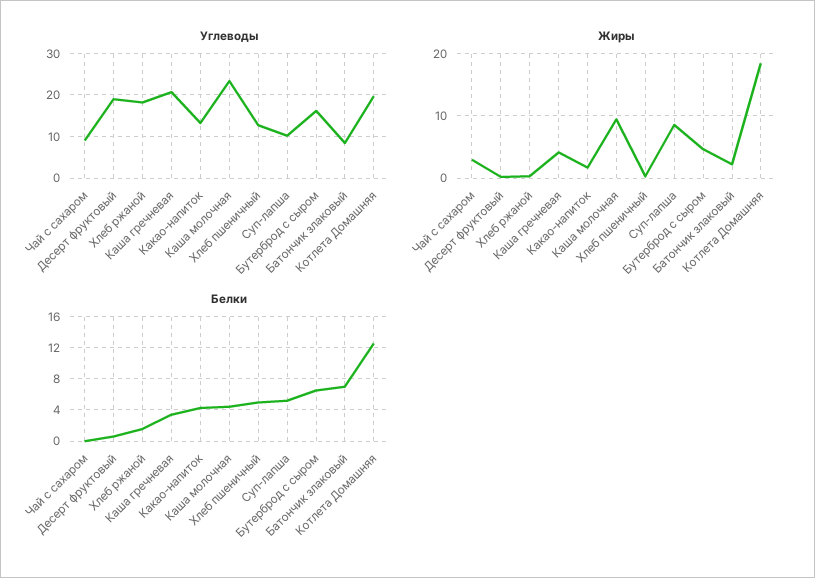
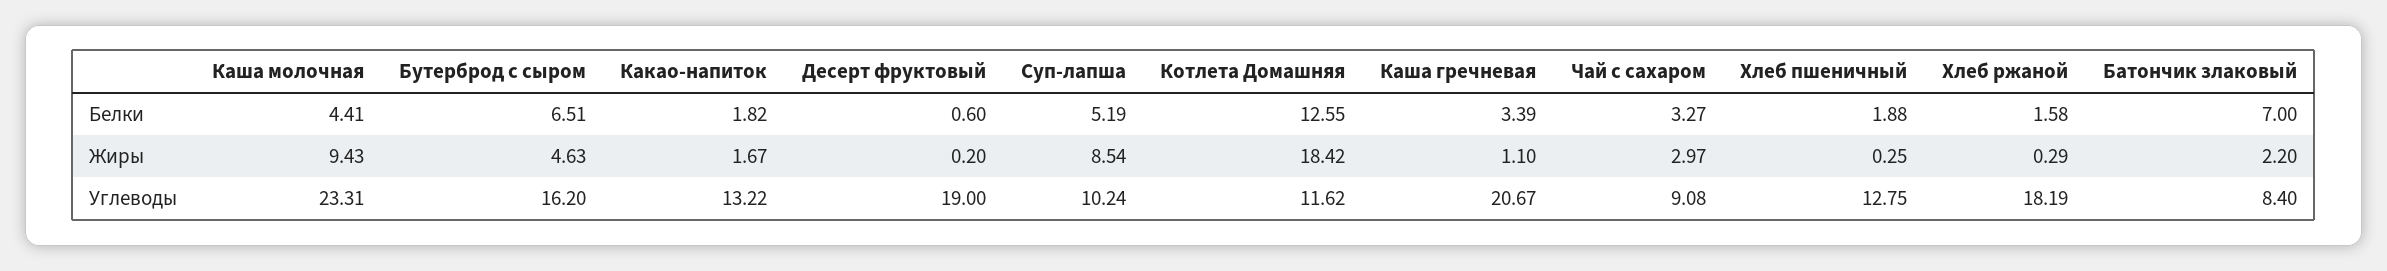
  {
    "Углеводы": {
      "Чай с сахаром": 9.08,
      "Десерт фруктовый": 19,
      "Хлеб ржаной": 18.19,
      "Каша гречневая": 20.67,
      "Какао-напиток": 13.22,
      "Каша молочная": 23.31,
      "Хлеб пшеничный": 12.75,
      "Суп-лапша": 10.24,
      "Бутерброд с сыром": 16.2,
      "Батончик злаковый": 8.4,
-     "Котлета Домашняя": 20
+     "Котлета Домашняя": 11.62
    },
    "Жиры": {
      "Чай с сахаром": 2.97,
      "Десерт фруктовый": 0.2,
      "Хлеб ржаной": 0.29,
-     "Каша гречневая": 4,
+     "Каша гречневая": 1.1,
      "Какао-напиток": 1.67,
      "Каша молочная": 9.43,
      "Хлеб пшеничный": 0.25,
      "Суп-лапша": 8.54,
      "Бутерброд с сыром": 4.63,
      "Батончик злаковый": 2.2,
      "Котлета Домашняя": 18.42
    },
    "Белки": {
-     "Чай с сахаром": 0,
+     "Чай с сахаром": 3.27,
      "Десерт фруктовый": 0.6,
      "Хлеб ржаной": 1.58,
      "Каша гречневая": 3.39,
-     "Какао-напиток": 4,
+     "Какао-напиток": 1.82,
      "Каша молочная": 4.41,
-     "Хлеб пшеничный": 5,
+     "Хлеб пшеничный": 1.88,
      "Суп-лапша": 5.19,
      "Бутерброд с сыром": 6.51,
      "Батончик злаковый": 7,
      "Котлета Домашняя": 12.55
    }
  }

